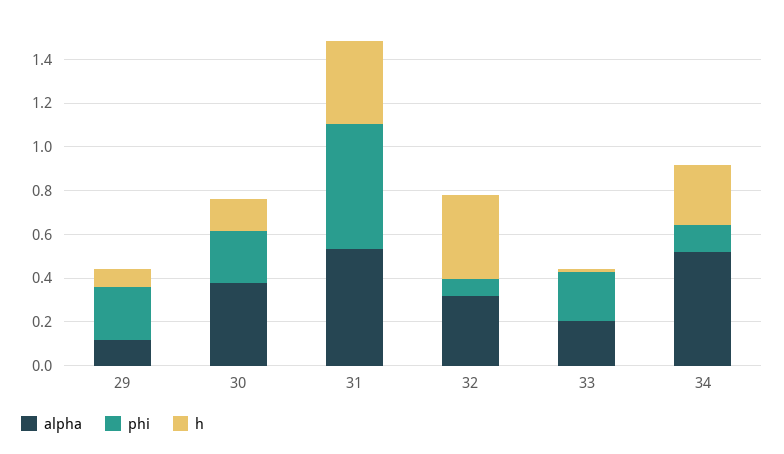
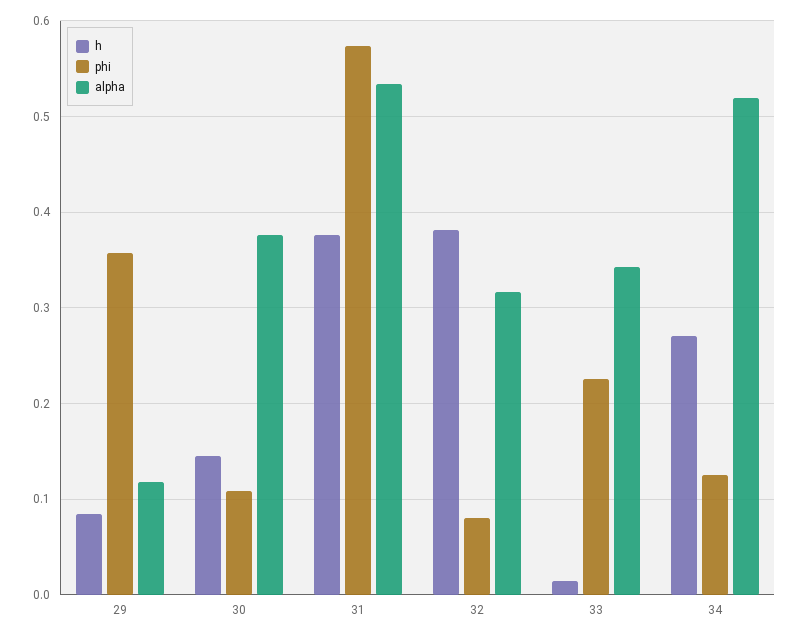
  {
    "alpha": {
      "29": 0.12,
      "30": 0.38,
      "31": 0.53,
      "32": 0.32,
-     "33": 0.2,
+     "33": 0.34,
      "34": 0.52
    },
    "phi": {
-     "29": 0.25,
+     "29": 0.36,
-     "30": 0.25,
+     "30": 0.11,
      "31": 0.57,
      "32": 0.08,
      "33": 0.23,
      "34": 0.13
    },
    "h": {
      "29": 0.08,
      "30": 0.14,
      "31": 0.38,
      "32": 0.38,
      "33": 0.01,
      "34": 0.27
    }
  }

